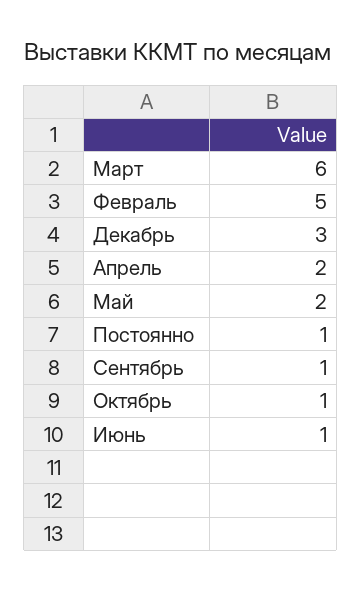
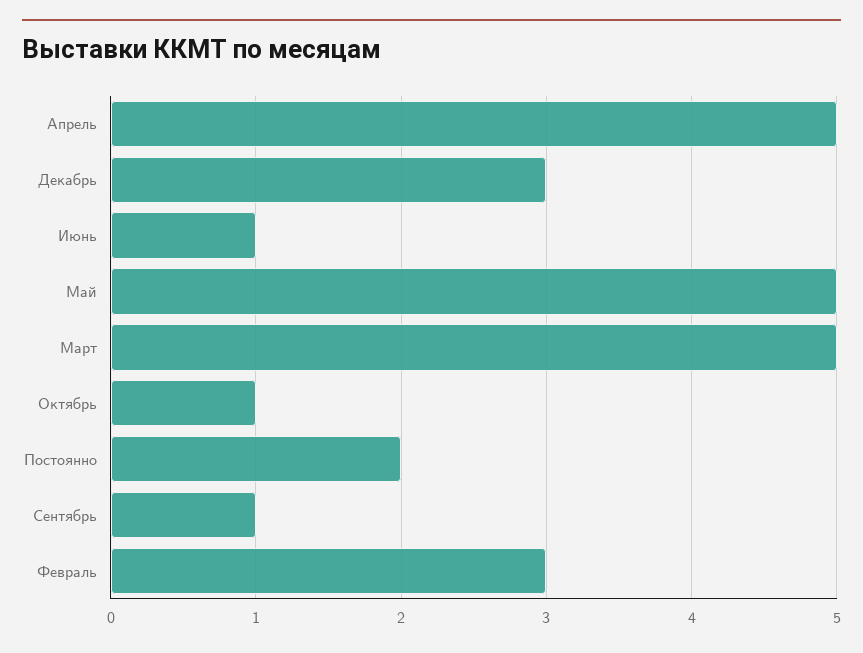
  {
-   "Март": 6,
+   "Март": 5,
-   "Февраль": 5,
+   "Февраль": 3,
    "Декабрь": 3,
-   "Апрель": 2,
+   "Апрель": 5,
-   "Май": 2,
+   "Май": 5,
-   "Постоянно": 1,
+   "Постоянно": 2,
    "Сентябрь": 1,
    "Октябрь": 1,
    "Июнь": 1
  }

